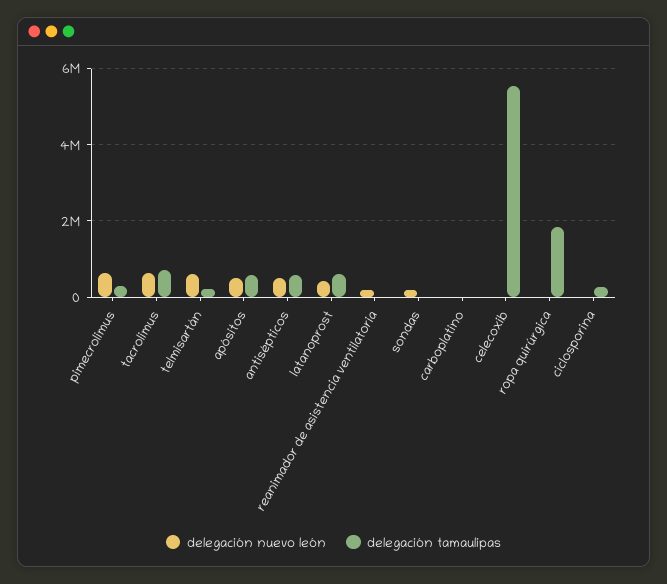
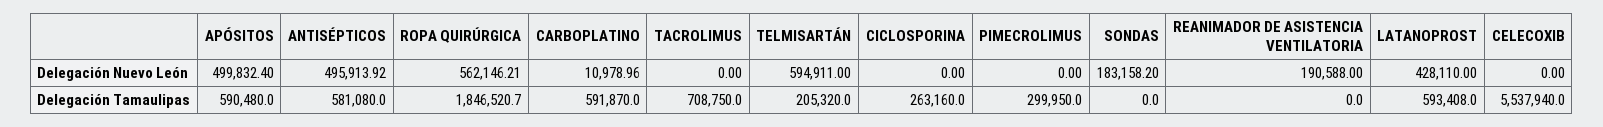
  {
    "delegación nuevo león": {
-     "pimecrolimus": 600000,
+     "pimecrolimus": 0,
-     "tacrolimus": 600000,
+     "tacrolimus": 0,
      "telmisartán": 594911,
      "apósitos": 499832.4,
      "antisépticos": 495913.92,
      "latanoprost": 428110,
      "reanimador de asistencia ventilatoria": 190588,
      "sondas": 183158.2,
      "carboplatino": 10978.96,
      "celecoxib": 0,
-     "ropa quirúrgica": 0,
+     "ropa quirúrgica": 562146.21,
      "ciclosporina": 0
    },
    "delegación tamaulipas": {
      "pimecrolimus": 299950,
      "tacrolimus": 708750,
      "telmisartán": 205320,
      "apósitos": 590480,
      "antisépticos": 581080,
      "latanoprost": 593408,
      "reanimador de asistencia ventilatoria": 0,
      "sondas": 0,
-     "carboplatino": 0,
+     "carboplatino": 591870,
      "celecoxib": 5537940,
      "ropa quirúrgica": 1846520.7,
      "ciclosporina": 263160
    }
  }

